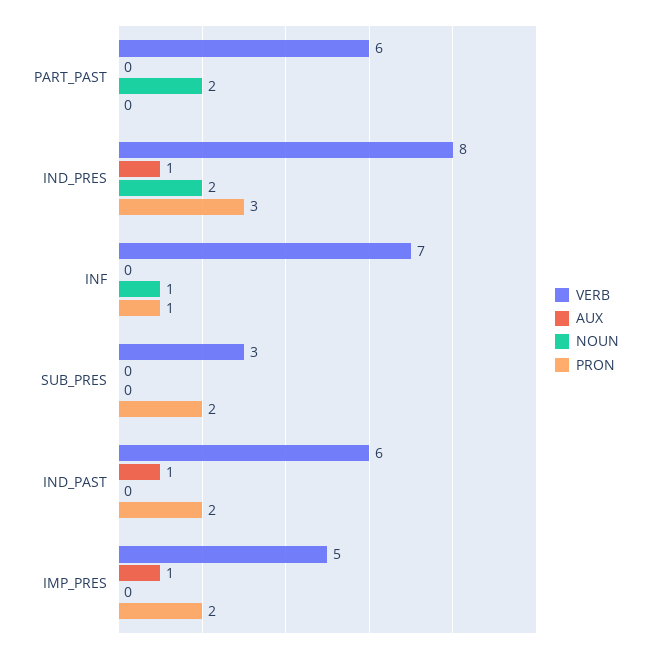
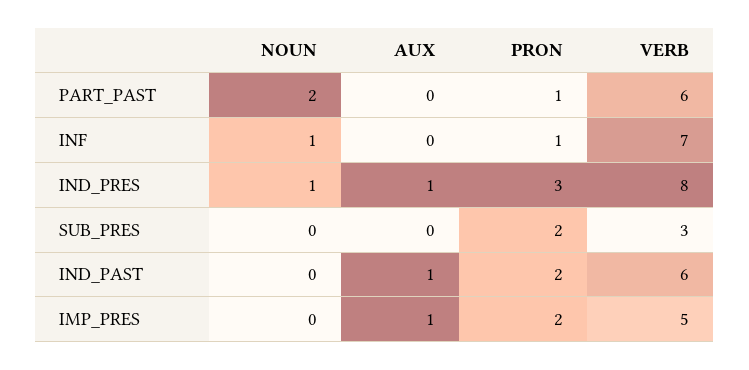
  {
    "VERB": {
      "PART_PAST": 6,
      "IND_PRES": 8,
      "INF": 7,
      "SUB_PRES": 3,
      "IND_PAST": 6,
      "IMP_PRES": 5
    },
    "AUX": {
      "PART_PAST": 0,
      "IND_PRES": 1,
      "INF": 0,
      "SUB_PRES": 0,
      "IND_PAST": 1,
      "IMP_PRES": 1
    },
    "NOUN": {
      "PART_PAST": 2,
-     "IND_PRES": 2,
+     "IND_PRES": 1,
      "INF": 1,
      "SUB_PRES": 0,
      "IND_PAST": 0,
      "IMP_PRES": 0
    },
    "PRON": {
-     "PART_PAST": 0,
+     "PART_PAST": 1,
      "IND_PRES": 3,
      "INF": 1,
      "SUB_PRES": 2,
      "IND_PAST": 2,
      "IMP_PRES": 2
    }
  }

